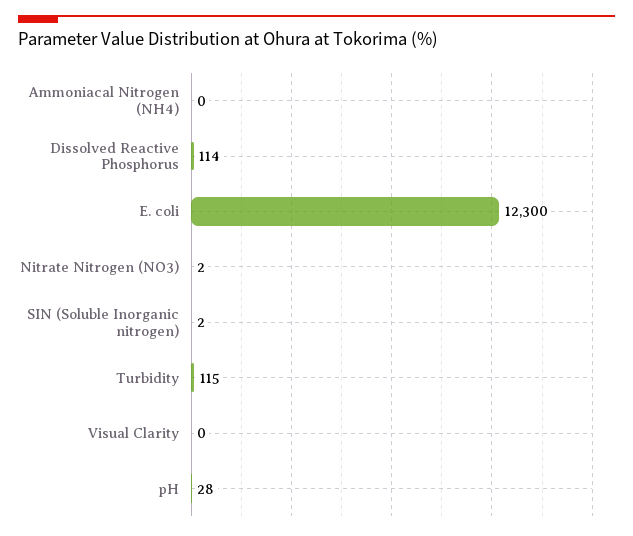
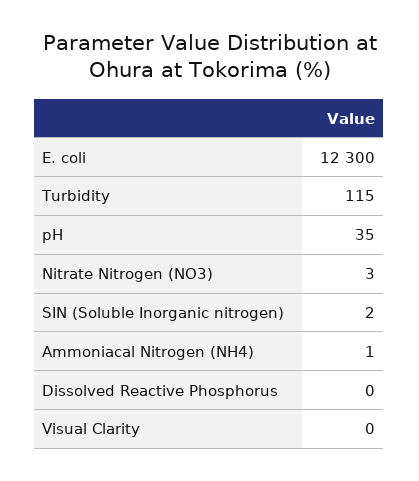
  {
-   "Ammoniacal Nitrogen (NH4)": 0,
+   "Ammoniacal Nitrogen (NH4)": 1,
-   "Dissolved Reactive Phosphorus": 114,
+   "Dissolved Reactive Phosphorus": 0,
    "E. coli": 12300,
-   "Nitrate Nitrogen (NO3)": 2,
+   "Nitrate Nitrogen (NO3)": 3,
    "SIN (Soluble Inorganic nitrogen)": 2,
    "Turbidity": 115,
    "Visual Clarity": 0,
-   "pH": 28
+   "pH": 35
  }

